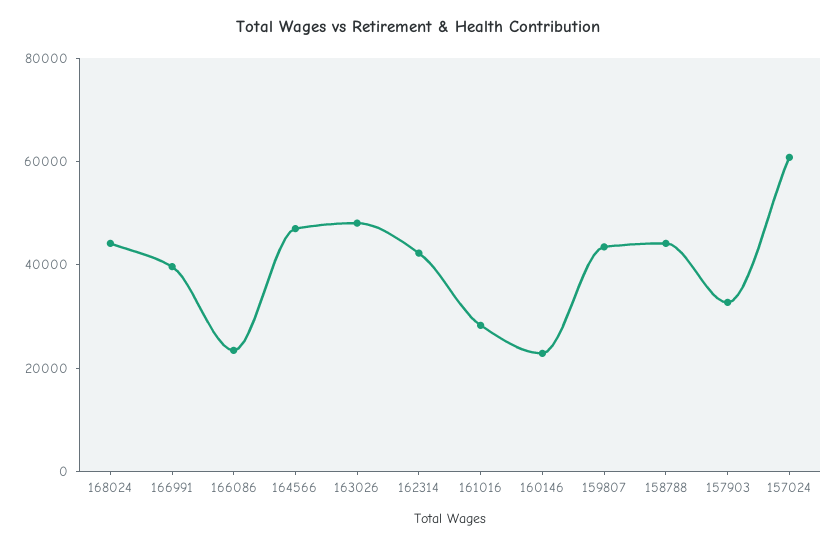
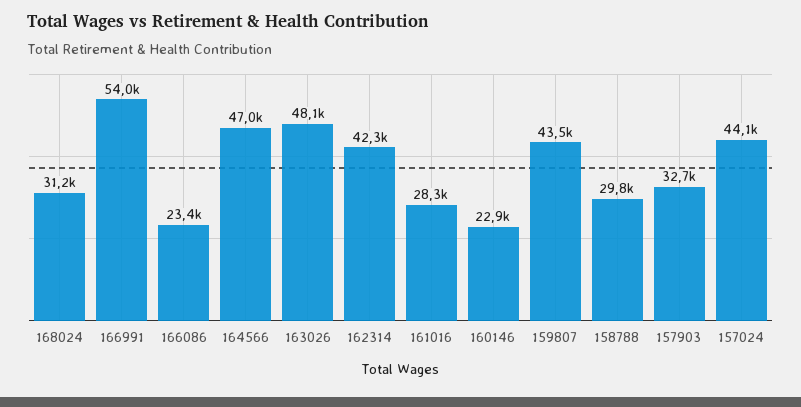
  {
-   "168024": 45000,
+   "168024": 31200,
-   "166991": 40000,
+   "166991": 54000,
    "166086": 23400,
    "164566": 47000,
    "163026": 48100,
    "162314": 42300,
    "161016": 28300,
    "160146": 22900,
    "159807": 43500,
-   "158788": 45000,
+   "158788": 29800,
    "157903": 32700,
-   "157024": 60000
+   "157024": 44100
  }

